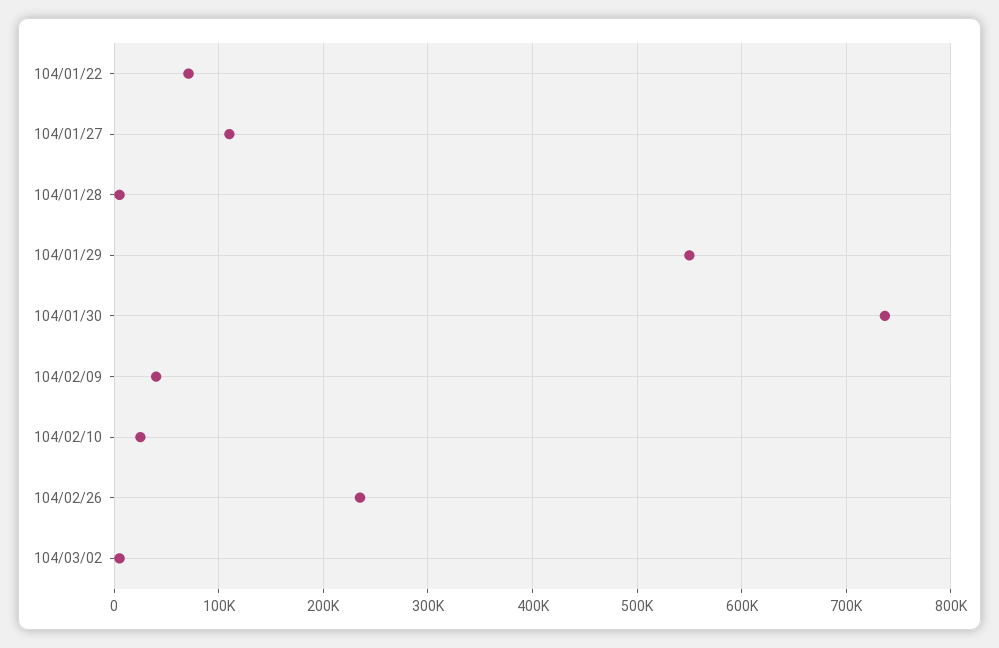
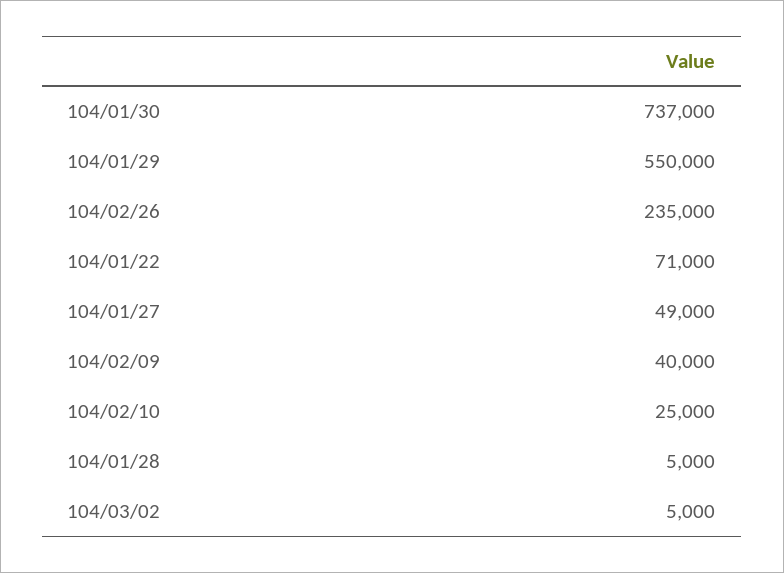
  {
    "104/01/22": 71000,
-   "104/01/27": 110000,
+   "104/01/27": 49000,
    "104/01/28": 5000,
    "104/01/29": 550000,
    "104/01/30": 737000,
    "104/02/09": 40000,
    "104/02/10": 25000,
    "104/02/26": 235000,
    "104/03/02": 5000
  }

